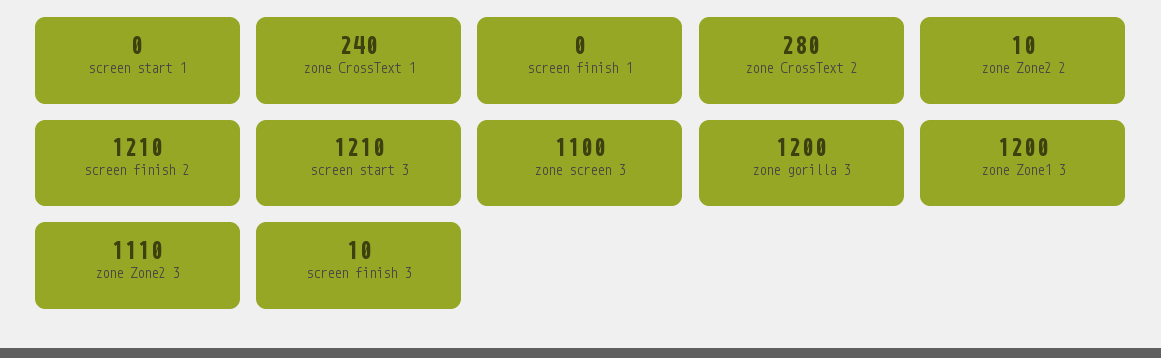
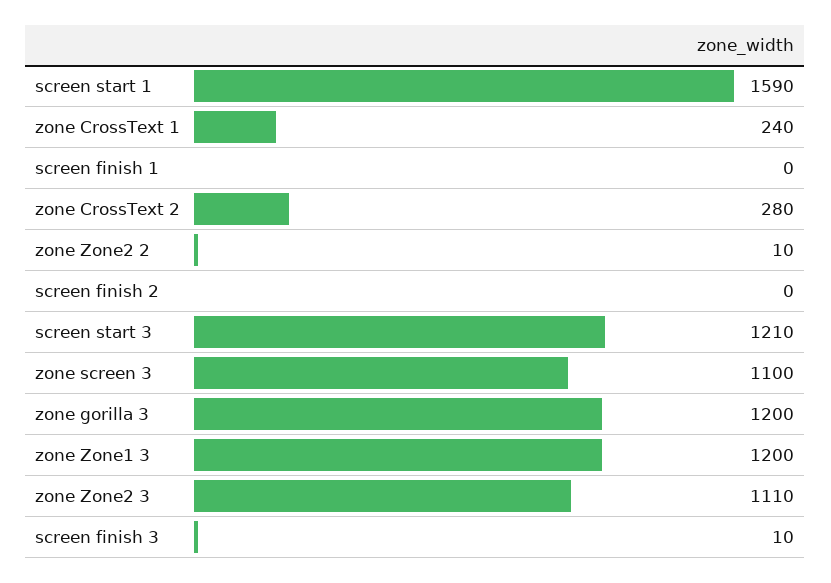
  {
-   "screen start 1": 0,
+   "screen start 1": 1590,
    "zone CrossText 1": 240,
    "screen finish 1": 0,
    "zone CrossText 2": 280,
    "zone Zone2 2": 10,
-   "screen finish 2": 1210,
+   "screen finish 2": 0,
    "screen start 3": 1210,
    "zone screen 3": 1100,
    "zone gorilla 3": 1200,
    "zone Zone1 3": 1200,
    "zone Zone2 3": 1110,
    "screen finish 3": 10
  }

